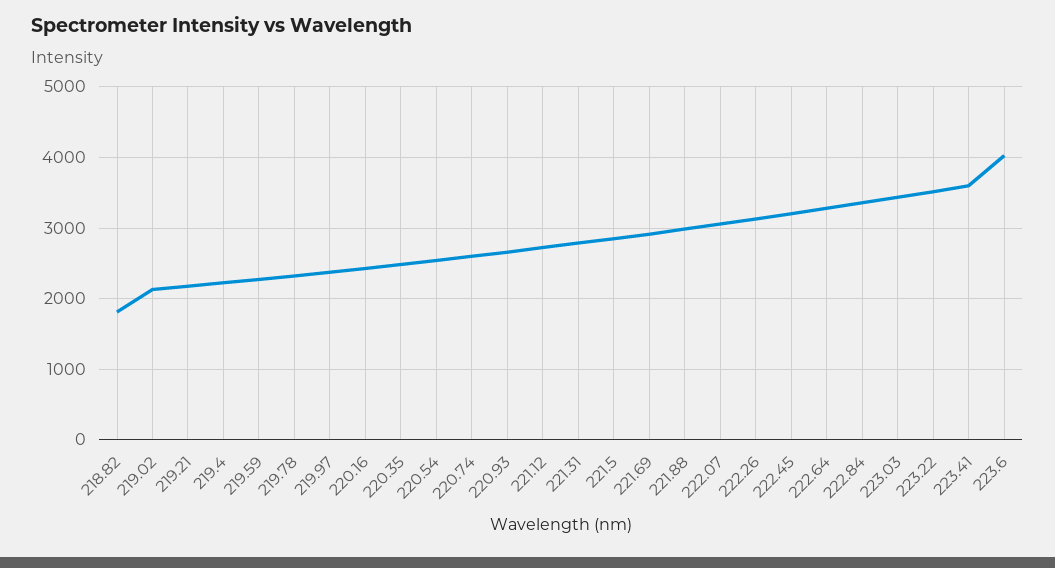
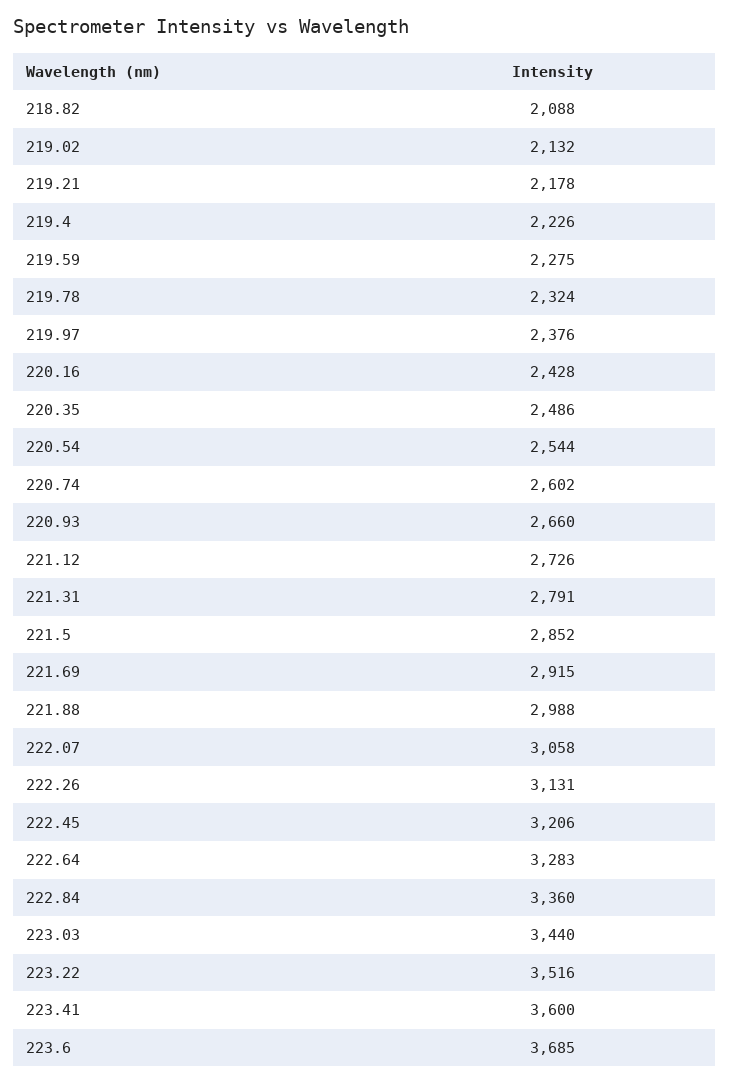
  {
-   "218.82": 1800,
+   "218.82": 2088,
    "219.02": 2132,
    "219.21": 2178,
    "219.4": 2226,
    "219.59": 2275,
    "219.78": 2324,
    "219.97": 2376,
    "220.16": 2428,
    "220.35": 2486,
    "220.54": 2544,
    "220.74": 2602,
    "220.93": 2660,
    "221.12": 2726,
    "221.31": 2791,
    "221.5": 2852,
    "221.69": 2915,
    "221.88": 2988,
    "222.07": 3058,
    "222.26": 3131,
    "222.45": 3206,
    "222.64": 3283,
    "222.84": 3360,
    "223.03": 3440,
    "223.22": 3516,
    "223.41": 3600,
-   "223.6": 4000
+   "223.6": 3685
  }

